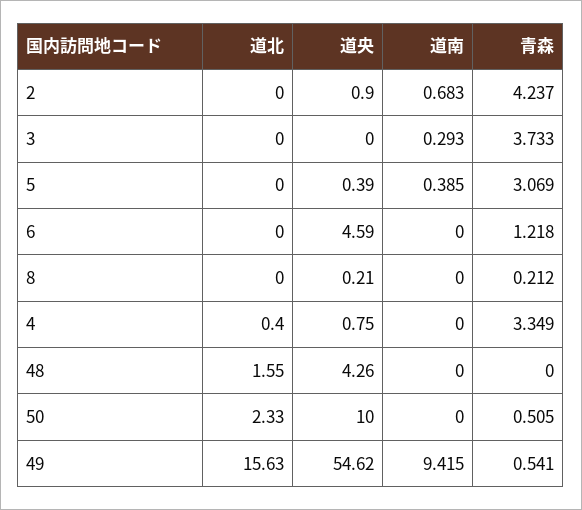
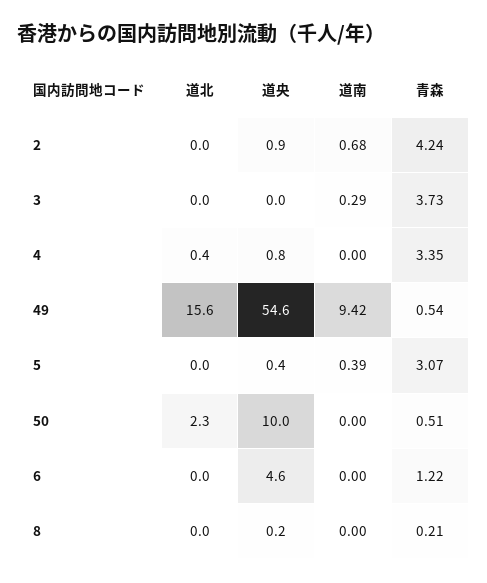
  {
    "道北": {
      "2": 0,
      "3": 0,
      "5": 0,
      "6": 0,
      "8": 0,
      "4": 0.4,
-     "48": 1.55,
      "50": 2.33,
      "49": 15.63
    },
    "道央": {
      "2": 0.9,
      "3": 0,
      "5": 0.39,
      "6": 4.59,
      "8": 0.21,
      "4": 0.75,
-     "48": 4.26,
      "50": 10,
      "49": 54.62
    },
    "道南": {
      "2": 0.683,
      "3": 0.293,
      "5": 0.385,
      "6": 0,
      "8": 0,
      "4": 0,
-     "48": 0,
      "50": 0,
      "49": 9.415
    },
    "青森": {
      "2": 4.237,
      "3": 3.733,
      "5": 3.069,
      "6": 1.218,
      "8": 0.212,
      "4": 3.349,
-     "48": 0,
      "50": 0.505,
      "49": 0.541
    }
  }

